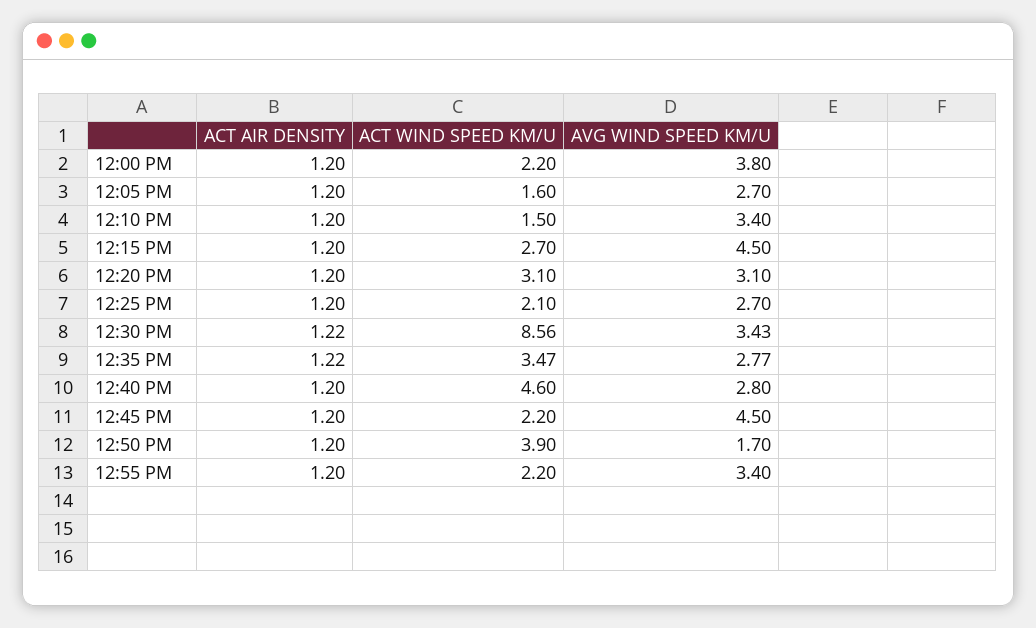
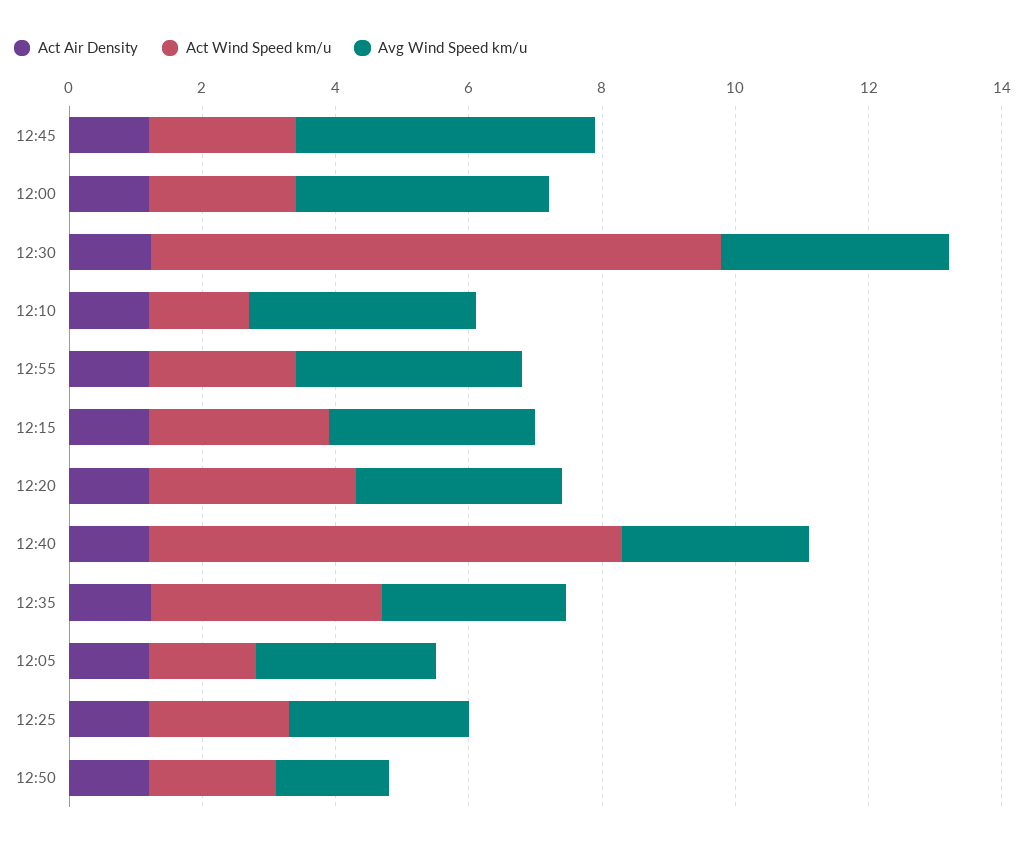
  {
    "ACT AIR DENSITY": {
      "12:00 PM": 1.2,
      "12:05 PM": 1.2,
      "12:10 PM": 1.2,
      "12:15 PM": 1.2,
      "12:20 PM": 1.2,
      "12:25 PM": 1.2,
      "12:30 PM": 1.22,
      "12:35 PM": 1.22,
      "12:40 PM": 1.2,
      "12:45 PM": 1.2,
      "12:50 PM": 1.2,
      "12:55 PM": 1.2
    },
    "ACT WIND SPEED KM/U": {
      "12:00 PM": 2.2,
      "12:05 PM": 1.6,
      "12:10 PM": 1.5,
      "12:15 PM": 2.7,
      "12:20 PM": 3.1,
      "12:25 PM": 2.1,
      "12:30 PM": 8.56,
      "12:35 PM": 3.47,
-     "12:40 PM": 4.6,
+     "12:40 PM": 7,
      "12:45 PM": 2.2,
-     "12:50 PM": 3.9,
+     "12:50 PM": 2,
      "12:55 PM": 2.2
    },
    "AVG WIND SPEED KM/U": {
      "12:00 PM": 3.8,
      "12:05 PM": 2.7,
      "12:10 PM": 3.4,
-     "12:15 PM": 4.5,
+     "12:15 PM": 3,
      "12:20 PM": 3.1,
      "12:25 PM": 2.7,
      "12:30 PM": 3.43,
      "12:35 PM": 2.77,
      "12:40 PM": 2.8,
      "12:45 PM": 4.5,
      "12:50 PM": 1.7,
      "12:55 PM": 3.4
    }
  }

